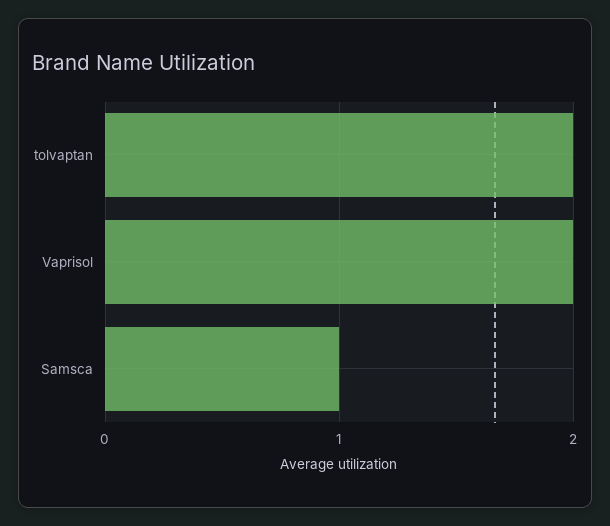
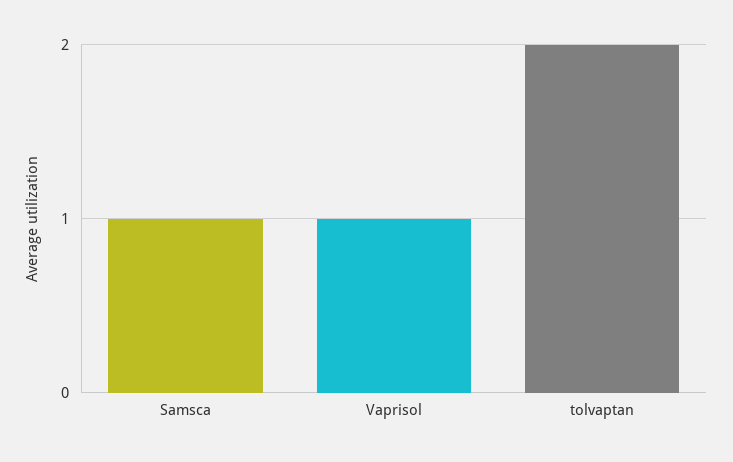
  {
    "tolvaptan": 2,
-   "Vaprisol": 2,
+   "Vaprisol": 1,
    "Samsca": 1
  }

